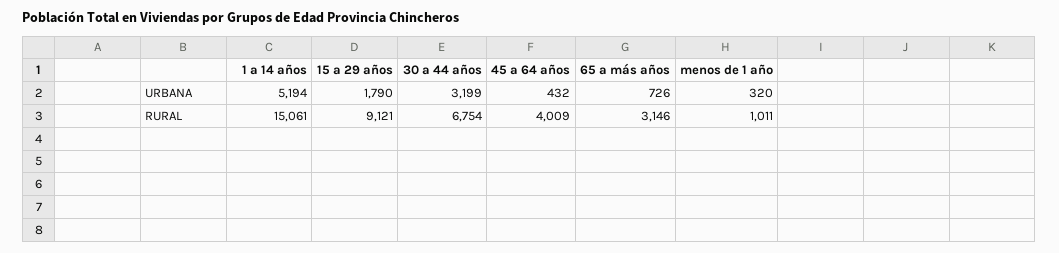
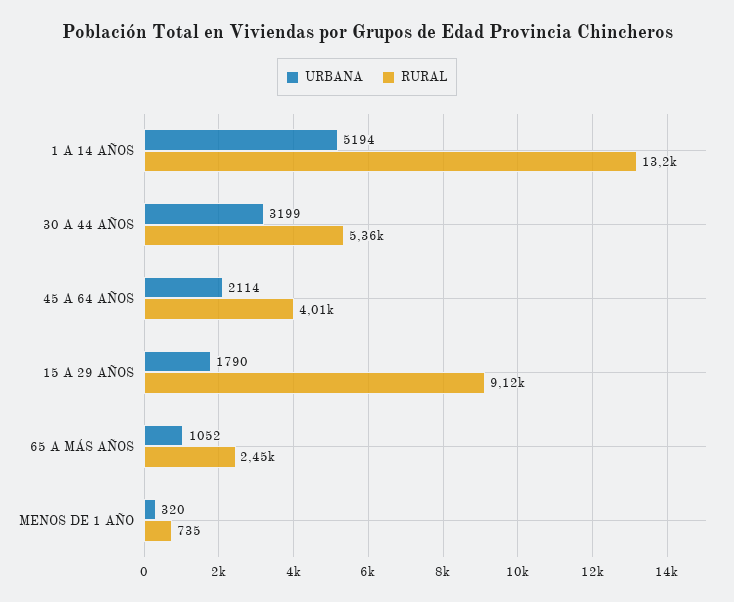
  {
    "URBANA": {
      "1 a 14 años": 5194,
      "15 a 29 años": 1790,
      "30 a 44 años": 3199,
-     "45 a 64 años": 432,
+     "45 a 64 años": 2114,
-     "65 a más años": 726,
+     "65 a más años": 1052,
      "menos de 1 año": 320
    },
    "RURAL": {
-     "1 a 14 años": 15061,
+     "1 a 14 años": 13200,
      "15 a 29 años": 9121,
-     "30 a 44 años": 6754,
+     "30 a 44 años": 5360,
      "45 a 64 años": 4009,
-     "65 a más años": 3146,
+     "65 a más años": 2450,
-     "menos de 1 año": 1011
+     "menos de 1 año": 735
    }
  }

